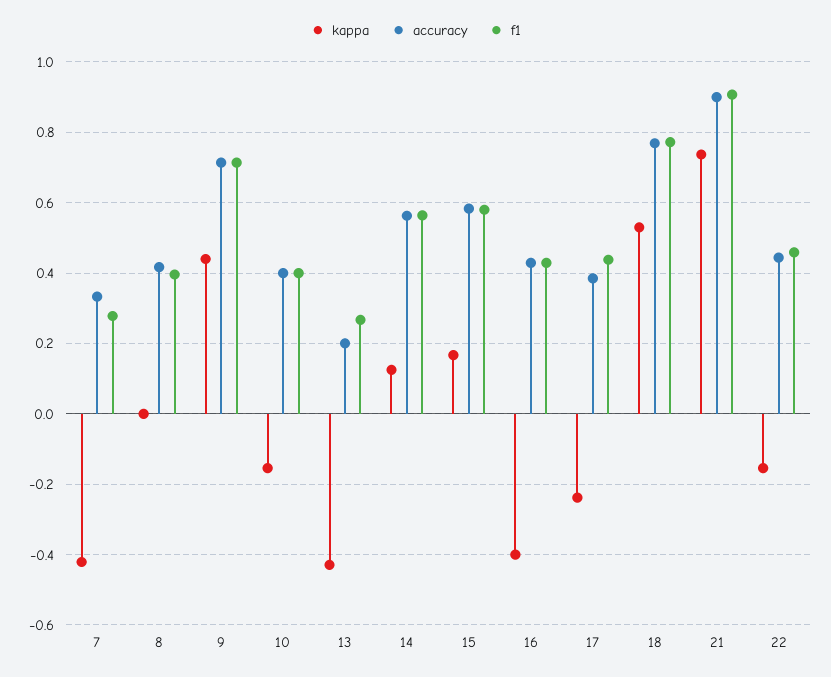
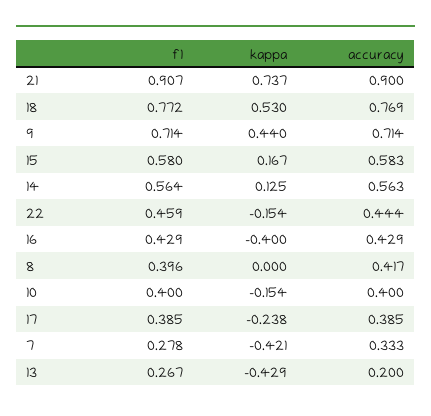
  {
    "kappa": {
      "7": -0.421,
      "8": 0,
      "9": 0.44,
      "10": -0.154,
      "13": -0.429,
      "14": 0.125,
      "15": 0.167,
      "16": -0.4,
      "17": -0.238,
      "18": 0.53,
      "21": 0.737,
      "22": -0.154
    },
    "accuracy": {
      "7": 0.333,
      "8": 0.417,
      "9": 0.714,
      "10": 0.4,
      "13": 0.2,
      "14": 0.563,
      "15": 0.583,
      "16": 0.429,
      "17": 0.385,
      "18": 0.769,
      "21": 0.9,
      "22": 0.444
    },
    "f1": {
      "7": 0.278,
      "8": 0.396,
      "9": 0.714,
      "10": 0.4,
      "13": 0.267,
      "14": 0.564,
      "15": 0.58,
      "16": 0.429,
-     "17": 0.44,
+     "17": 0.385,
      "18": 0.772,
      "21": 0.907,
      "22": 0.459
    }
  }

